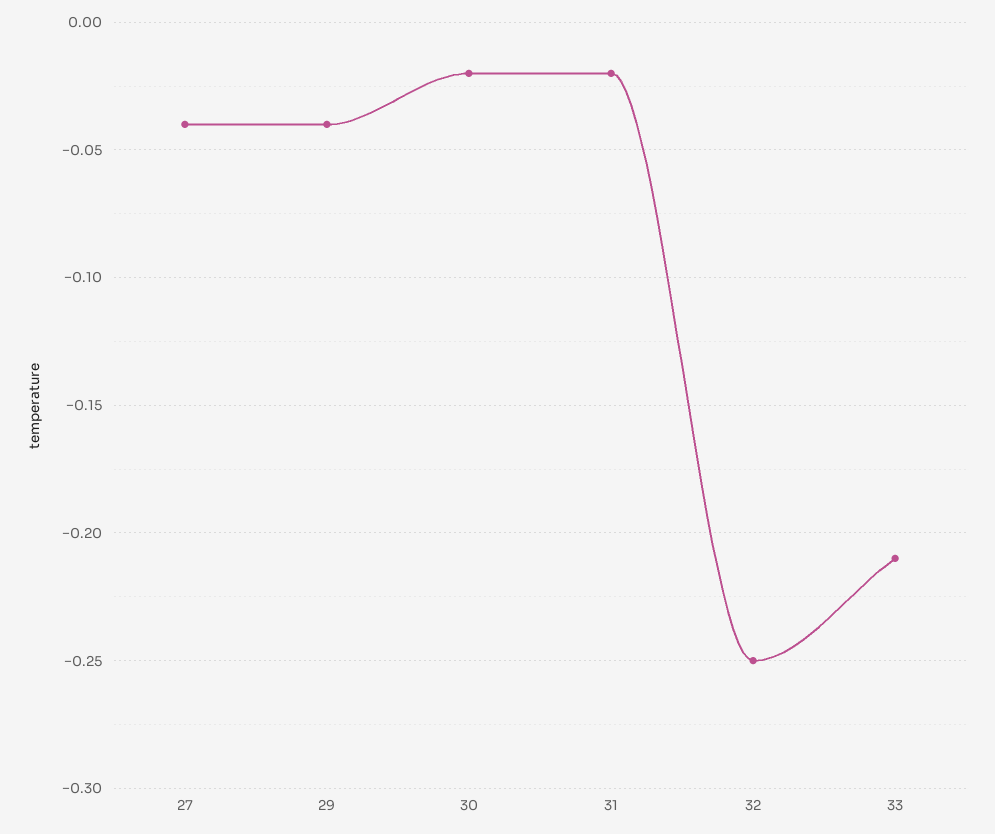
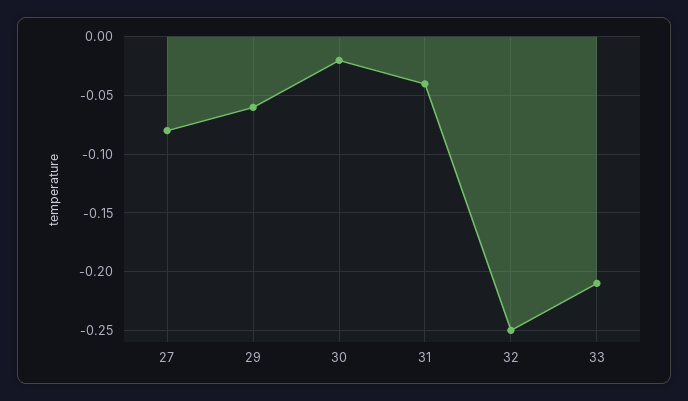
  {
-   "27": -0.04,
+   "27": -0.08,
-   "29": -0.04,
+   "29": -0.06,
    "30": -0.02,
-   "31": -0.02,
+   "31": -0.04,
    "32": -0.25,
    "33": -0.21
  }

